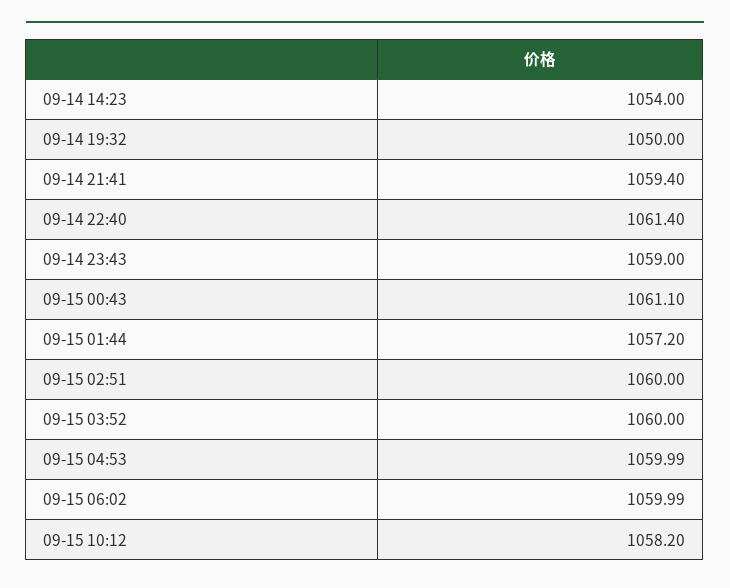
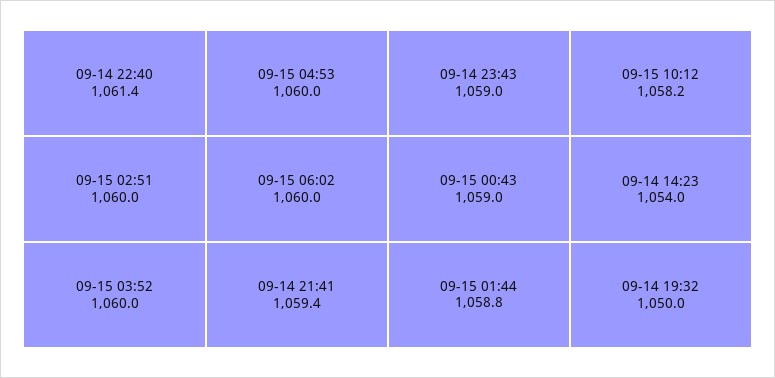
  {
    "09-14 14:23": 1054,
    "09-14 19:32": 1050,
    "09-14 21:41": 1059.4,
    "09-14 22:40": 1061.4,
    "09-14 23:43": 1059,
-   "09-15 00:43": 1061.1,
+   "09-15 00:43": 1059,
-   "09-15 01:44": 1057.2,
+   "09-15 01:44": 1058.8,
    "09-15 02:51": 1060,
    "09-15 03:52": 1060,
    "09-15 04:53": 1059.99,
    "09-15 06:02": 1059.99,
    "09-15 10:12": 1058.2
  }

